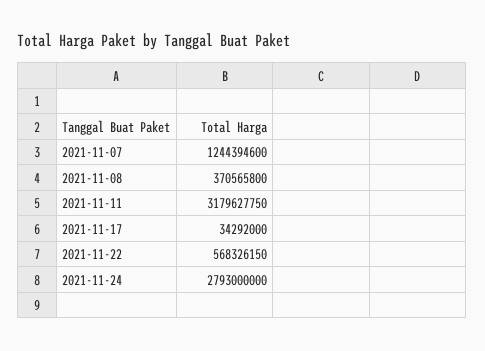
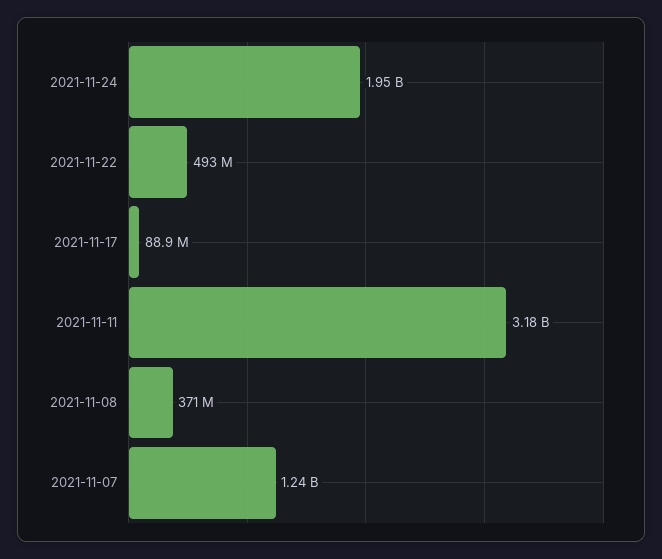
  {
    "2021-11-07": 1244394600,
    "2021-11-08": 370565800,
    "2021-11-11": 3179627750,
-   "2021-11-17": 34292000,
+   "2021-11-17": 88900000,
-   "2021-11-22": 568326150,
+   "2021-11-22": 493000000,
-   "2021-11-24": 2793000000
+   "2021-11-24": 1950000000
  }

